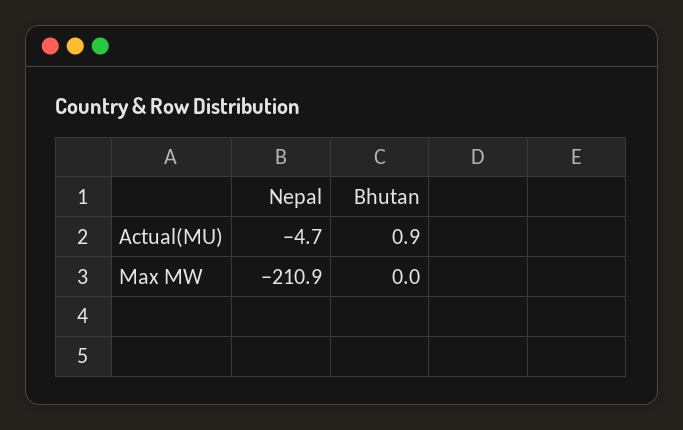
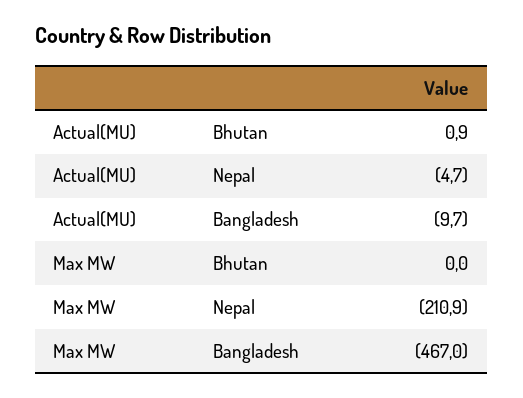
  {
    "Nepal": {
      "Actual(MU)": -4.7,
      "Max MW": -210.9
    },
    "Bhutan": {
      "Actual(MU)": 0.9,
      "Max MW": 0
-   }
+   },
+   "Bangladesh": {
+     "Actual(MU)": -9.7,
+     "Max MW": -467
+   }
  }

